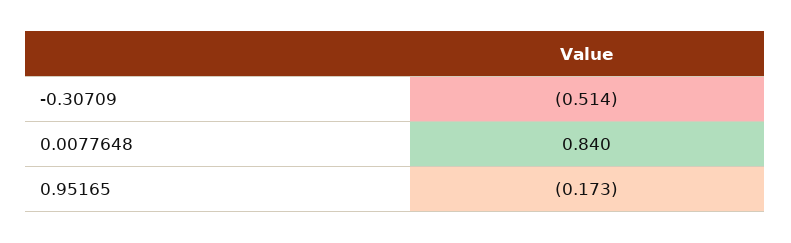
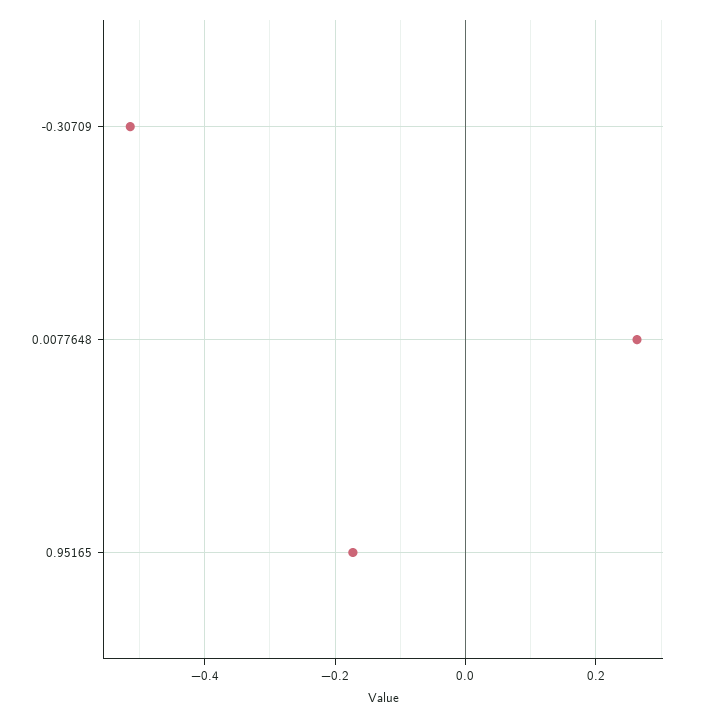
  {
    "-0.30709": -0.514,
-   "0.0077648": 0.84,
+   "0.0077648": 0.26,
    "0.95165": -0.173
  }

